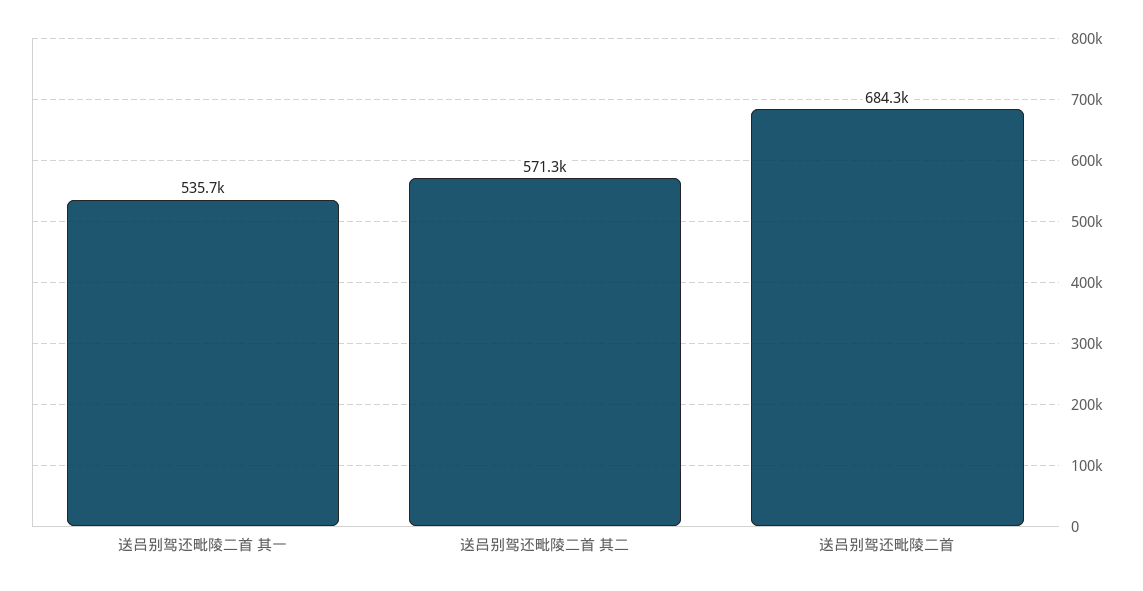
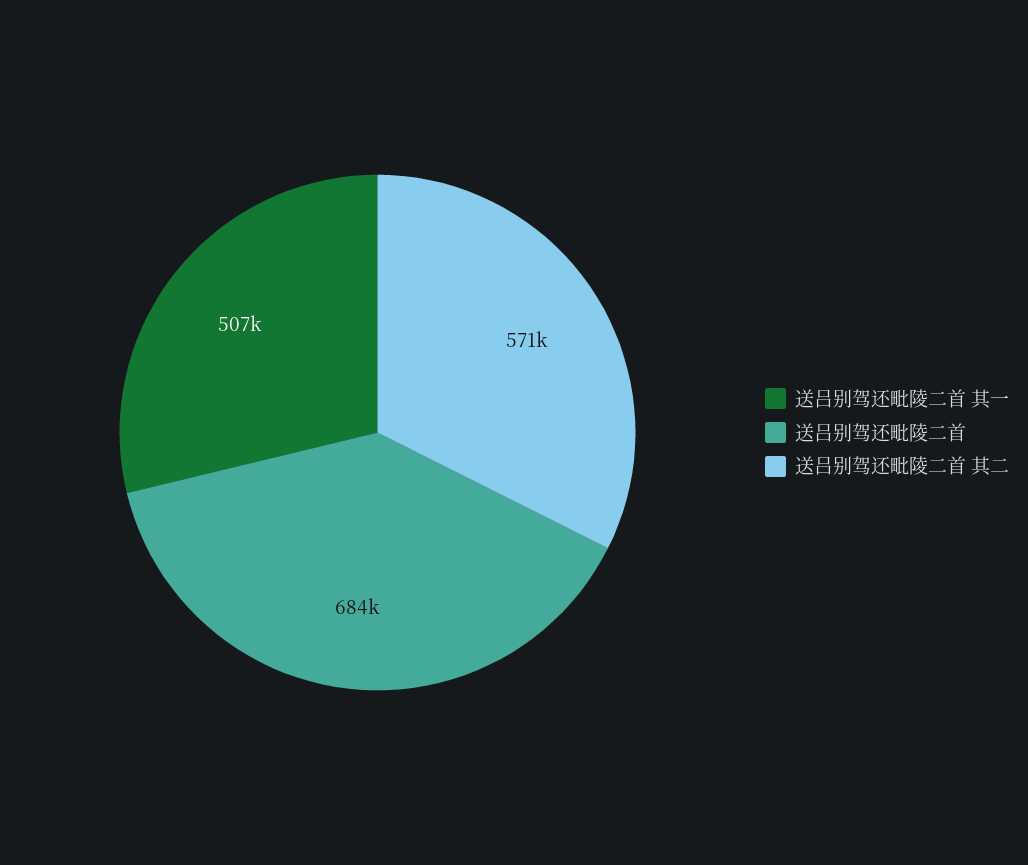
  {
-   "送吕别驾还毗陵二首 其一": 535700,
+   "送吕别驾还毗陵二首 其一": 507000,
    "送吕别驾还毗陵二首 其二": 571300,
    "送吕别驾还毗陵二首": 684300
  }

